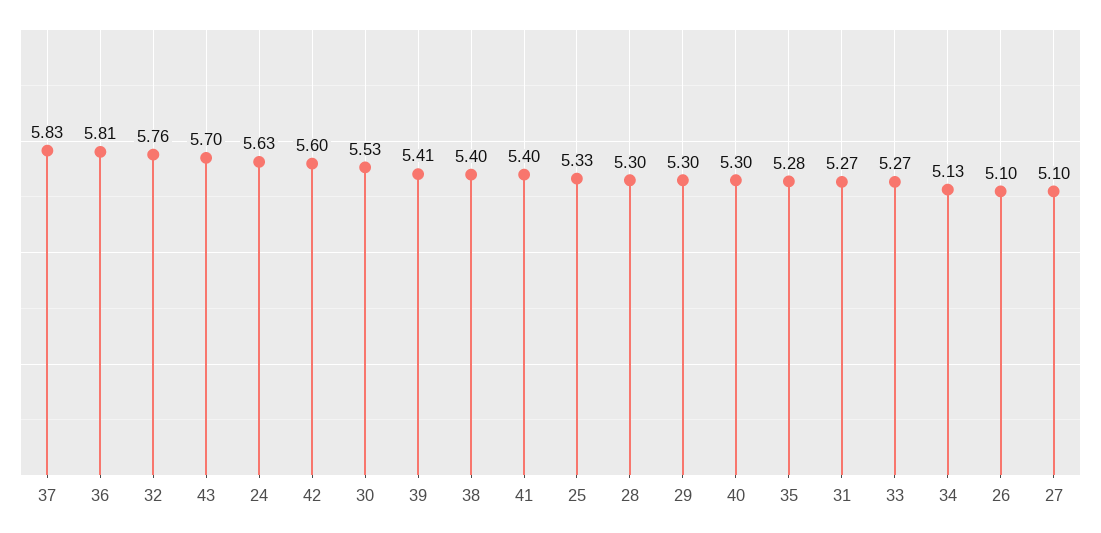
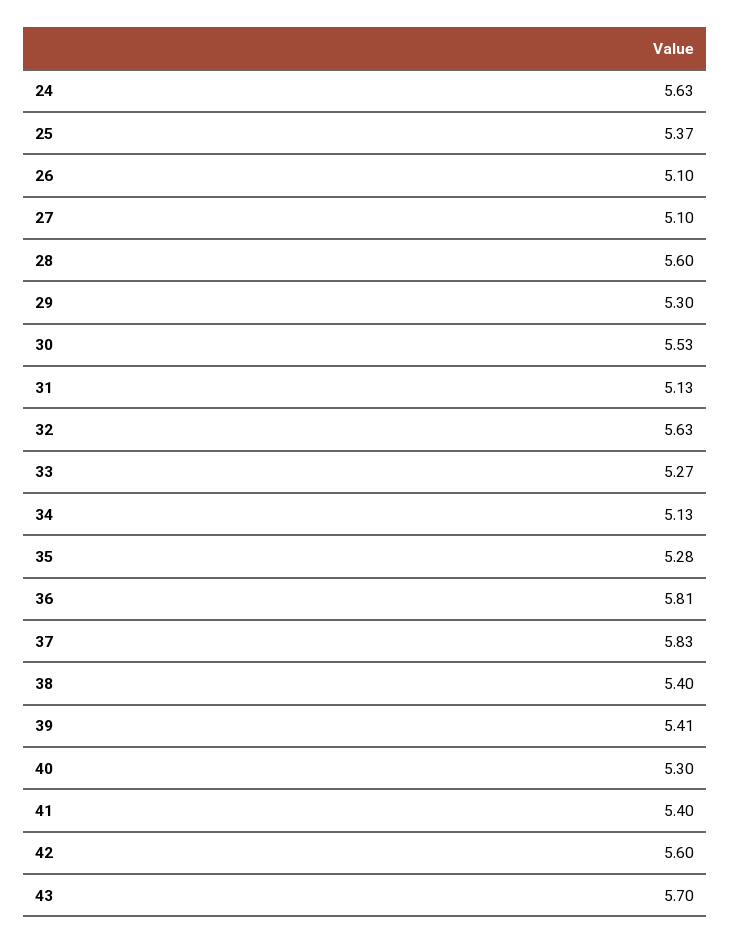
  {
    "37": 5.83,
    "36": 5.81,
-   "32": 5.76,
+   "32": 5.63,
    "43": 5.7,
    "24": 5.63,
    "42": 5.6,
    "30": 5.53,
    "39": 5.41,
    "38": 5.4,
    "41": 5.4,
-   "25": 5.33,
+   "25": 5.37,
-   "28": 5.3,
+   "28": 5.6,
    "29": 5.3,
    "40": 5.3,
    "35": 5.28,
-   "31": 5.27,
+   "31": 5.13,
    "33": 5.27,
    "34": 5.13,
    "26": 5.1,
    "27": 5.1
  }

